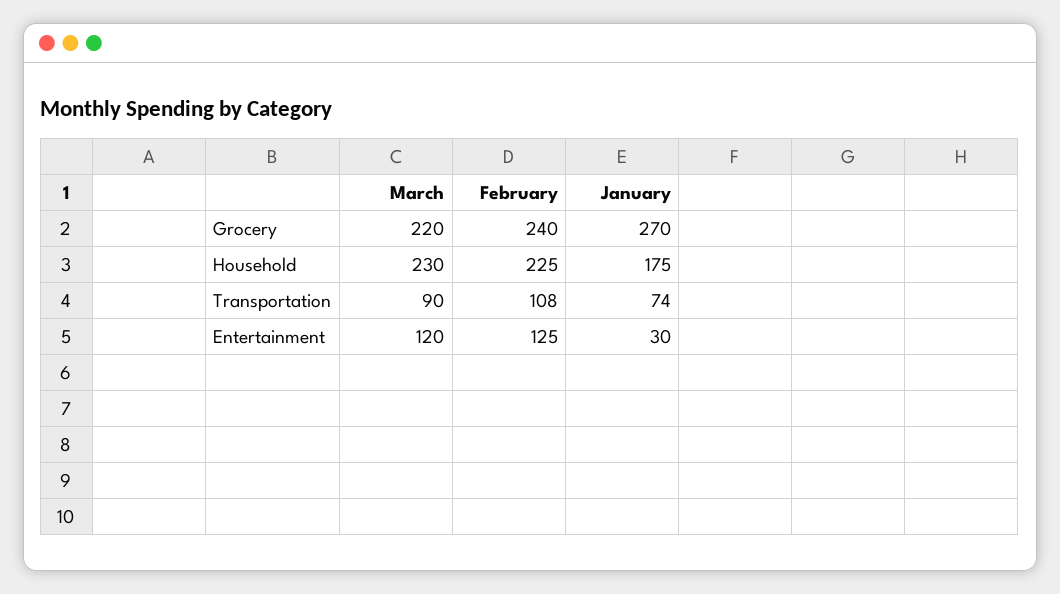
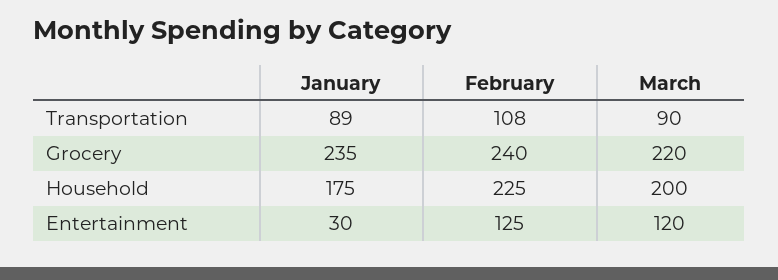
  {
    "March": {
      "Grocery": 220,
-     "Household": 230,
+     "Household": 200,
      "Transportation": 90,
      "Entertainment": 120
    },
    "February": {
      "Grocery": 240,
      "Household": 225,
      "Transportation": 108,
      "Entertainment": 125
    },
    "January": {
-     "Grocery": 270,
+     "Grocery": 235,
      "Household": 175,
-     "Transportation": 74,
+     "Transportation": 89,
      "Entertainment": 30
    }
  }

